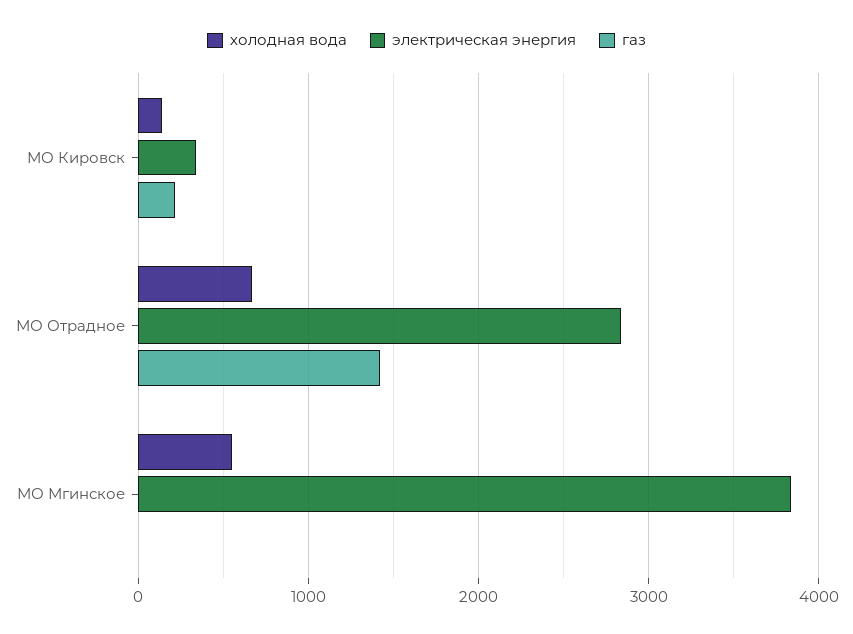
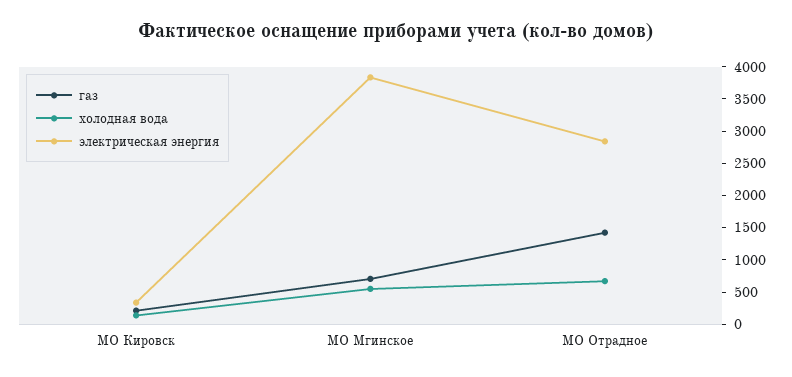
  {
    "холодная вода": {
      "МО Кировск": 100,
      "МО Отрадное": 700,
      "МО Мгинское": 500
    },
    "электрическая энергия": {
      "МО Кировск": 300,
      "МО Отрадное": 2800,
      "МО Мгинское": 3800
    },
    "газ": {
      "МО Кировск": 200,
      "МО Отрадное": 1400,
-     "МО Мгинское": 0
+     "МО Мгинское": 750
    }
  }

